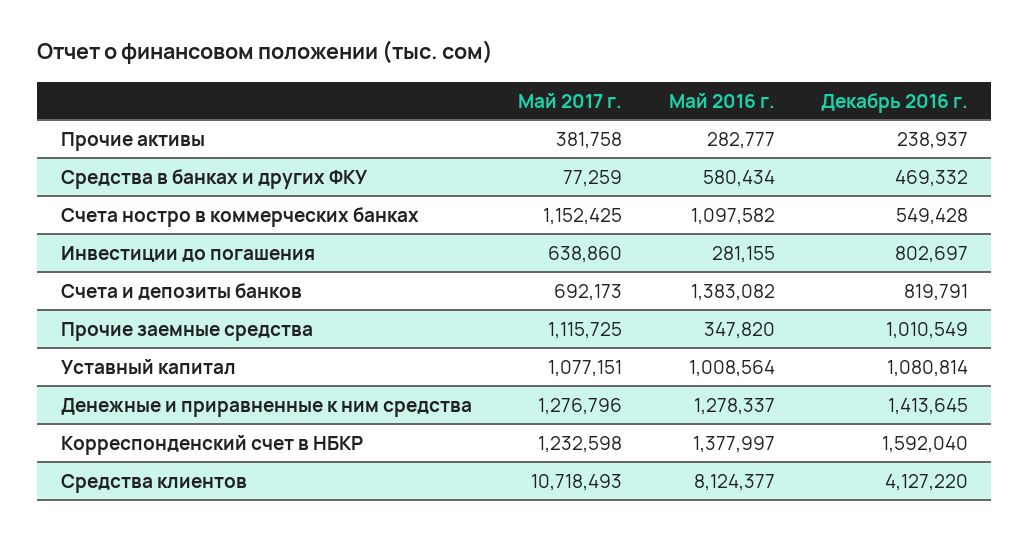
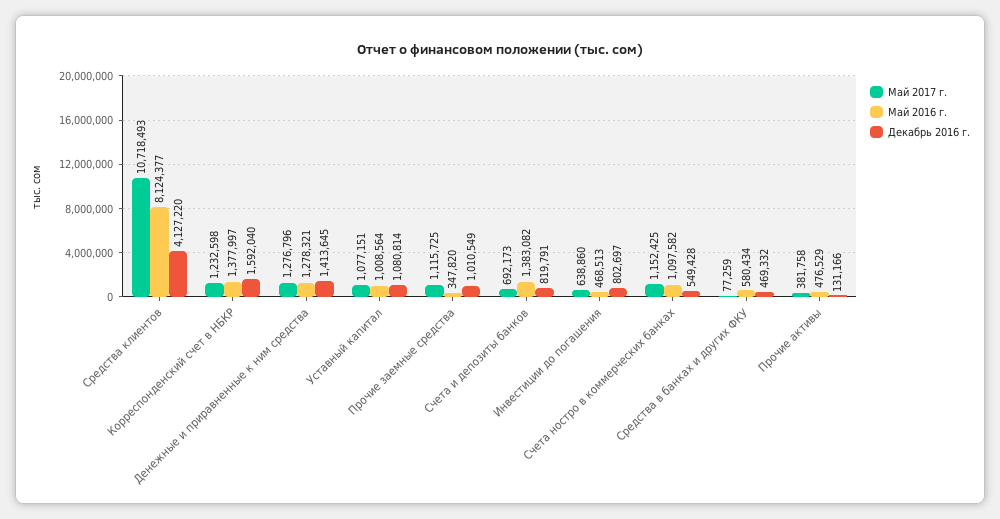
  {
    "Май 2017 г.": {
      "Прочие активы": 381758,
      "Средства в банках и других ФКУ": 77259,
      "Счета ностро в коммерческих банках": 1152425,
      "Инвестиции до погашения": 638860,
      "Счета и депозиты банков": 692173,
      "Прочие заемные средства": 1115725,
      "Уставный капитал": 1077151,
      "Денежные и приравненные к ним средства": 1276796,
      "Корреспонденский счет в НБКР": 1232598,
      "Средства клиентов": 10718493
    },
    "Май 2016 г.": {
-     "Прочие активы": 282777,
+     "Прочие активы": 476529,
      "Средства в банках и других ФКУ": 580434,
      "Счета ностро в коммерческих банках": 1097582,
-     "Инвестиции до погашения": 281155,
+     "Инвестиции до погашения": 468513,
      "Счета и депозиты банков": 1383082,
      "Прочие заемные средства": 347820,
      "Уставный капитал": 1008564,
-     "Денежные и приравненные к ним средства": 1278337,
+     "Денежные и приравненные к ним средства": 1278321,
      "Корреспонденский счет в НБКР": 1377997,
      "Средства клиентов": 8124377
    },
    "Декабрь 2016 г.": {
-     "Прочие активы": 238937,
+     "Прочие активы": 131166,
      "Средства в банках и других ФКУ": 469332,
      "Счета ностро в коммерческих банках": 549428,
      "Инвестиции до погашения": 802697,
      "Счета и депозиты банков": 819791,
      "Прочие заемные средства": 1010549,
      "Уставный капитал": 1080814,
      "Денежные и приравненные к ним средства": 1413645,
      "Корреспонденский счет в НБКР": 1592040,
      "Средства клиентов": 4127220
    }
  }

